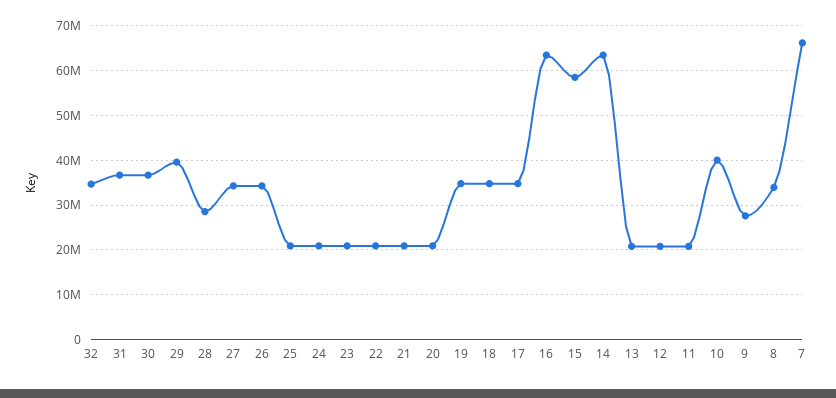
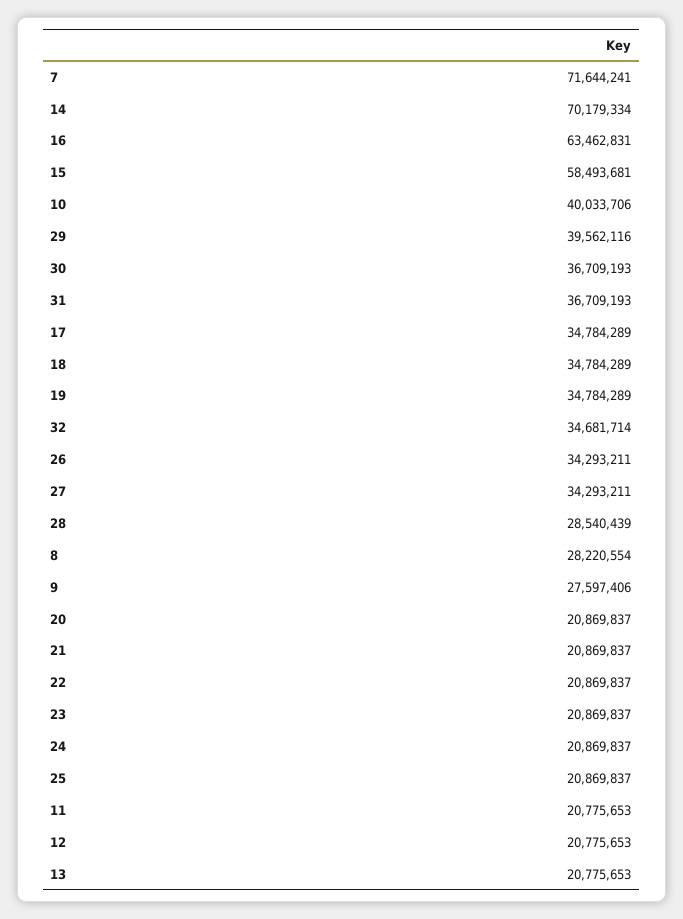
  {
    "32": 34681714,
    "31": 36709193,
    "30": 36709193,
    "29": 39562116,
    "28": 28540439,
    "27": 34293211,
    "26": 34293211,
    "25": 20869837,
    "24": 20869837,
    "23": 20869837,
    "22": 20869837,
    "21": 20869837,
    "20": 20869837,
    "19": 34784289,
    "18": 34784289,
    "17": 34784289,
    "16": 63462831,
    "15": 58493681,
-   "14": 64000000,
+   "14": 70179334,
    "13": 20775653,
    "12": 20775653,
    "11": 20775653,
    "10": 40033706,
    "9": 27597406,
-   "8": 34000000,
+   "8": 28220554,
-   "7": 66000000
+   "7": 71644241
  }

